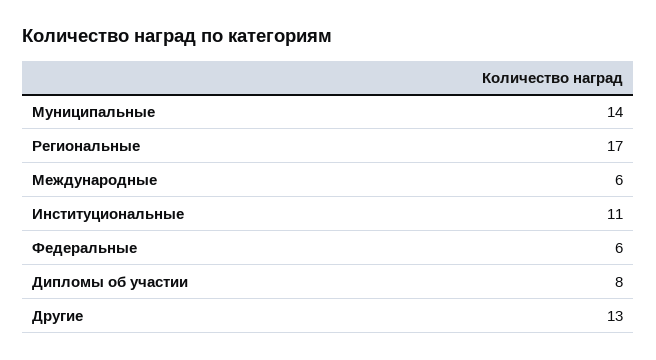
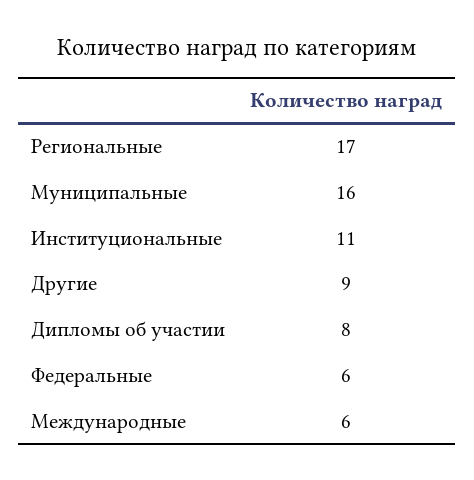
  {
-   "Муниципальные": 14,
+   "Муниципальные": 16,
    "Региональные": 17,
    "Международные": 6,
    "Институциональные": 11,
    "Федеральные": 6,
    "Дипломы об участии": 8,
-   "Другие": 13
+   "Другие": 9
  }

